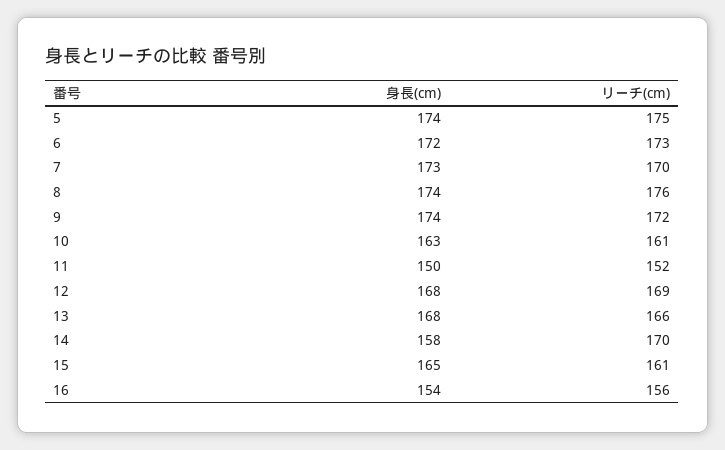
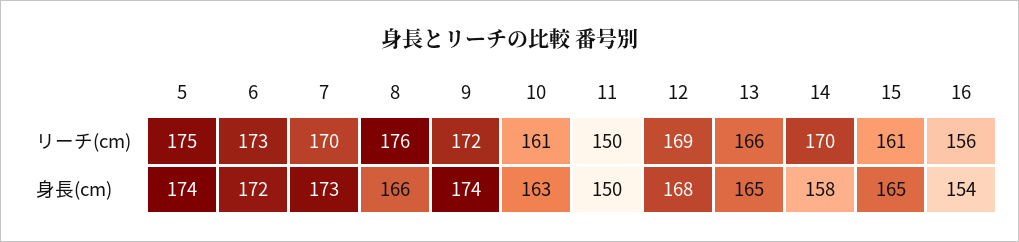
  {
    "身長(cm)": {
      "5": 174,
      "6": 172,
      "7": 173,
-     "8": 174,
+     "8": 166,
      "9": 174,
      "10": 163,
      "11": 150,
      "12": 168,
-     "13": 168,
+     "13": 165,
      "14": 158,
      "15": 165,
      "16": 154
    },
    "リーチ(cm)": {
      "5": 175,
      "6": 173,
      "7": 170,
      "8": 176,
      "9": 172,
      "10": 161,
-     "11": 152,
+     "11": 150,
      "12": 169,
      "13": 166,
      "14": 170,
      "15": 161,
      "16": 156
    }
  }

